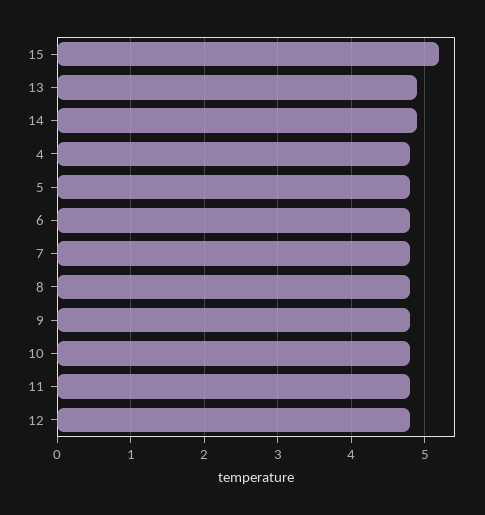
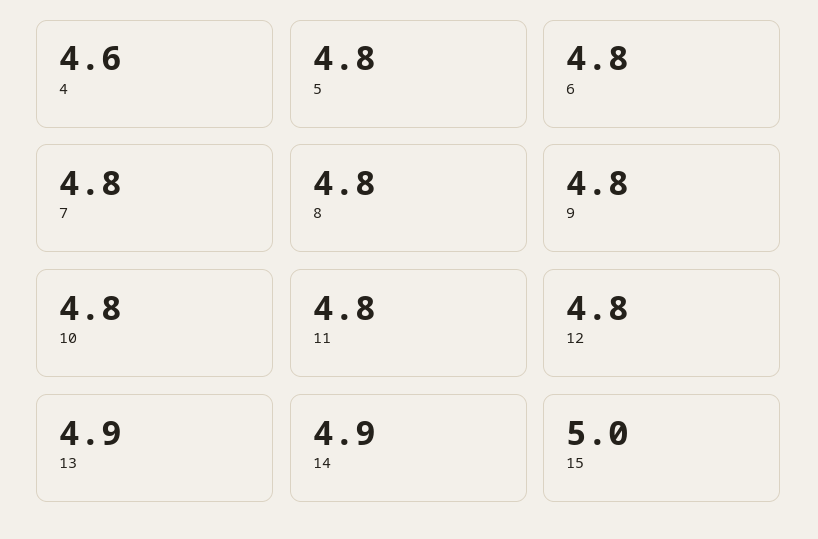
  {
-   "15": 5.2,
+   "15": 5,
    "13": 4.9,
    "14": 4.9,
-   "4": 4.8,
+   "4": 4.6,
    "5": 4.8,
    "6": 4.8,
    "7": 4.8,
    "8": 4.8,
    "9": 4.8,
    "10": 4.8,
    "11": 4.8,
    "12": 4.8
  }

